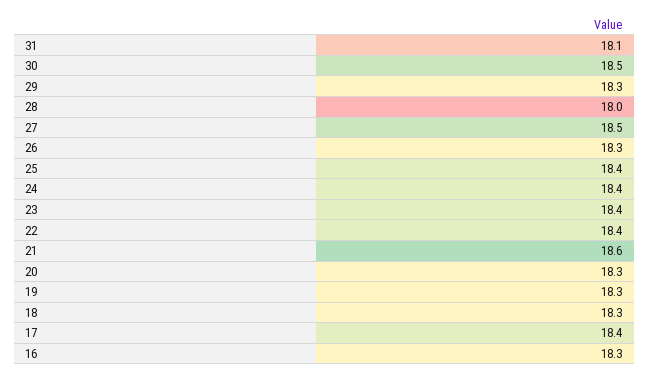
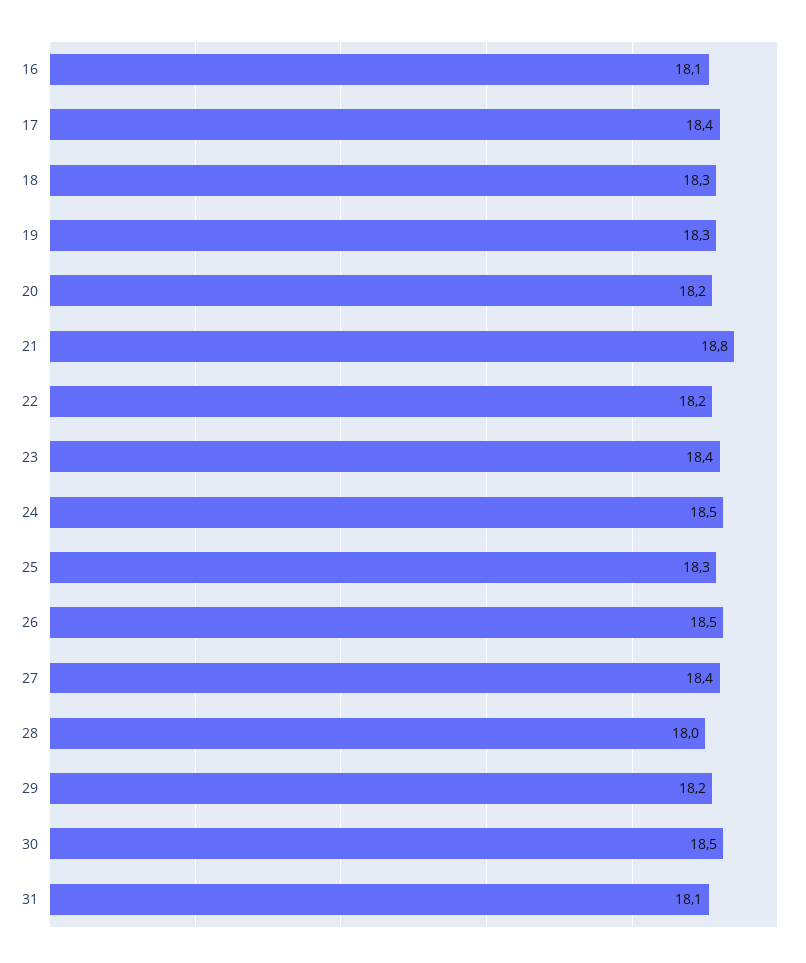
  {
    "31": 18.1,
    "30": 18.5,
-   "29": 18.3,
+   "29": 18.2,
    "28": 18,
-   "27": 18.5,
+   "27": 18.4,
-   "26": 18.3,
+   "26": 18.5,
-   "25": 18.4,
+   "25": 18.3,
-   "24": 18.4,
+   "24": 18.5,
    "23": 18.4,
-   "22": 18.4,
+   "22": 18.2,
-   "21": 18.6,
+   "21": 18.8,
-   "20": 18.3,
+   "20": 18.2,
    "19": 18.3,
    "18": 18.3,
    "17": 18.4,
-   "16": 18.3
+   "16": 18.1
  }

